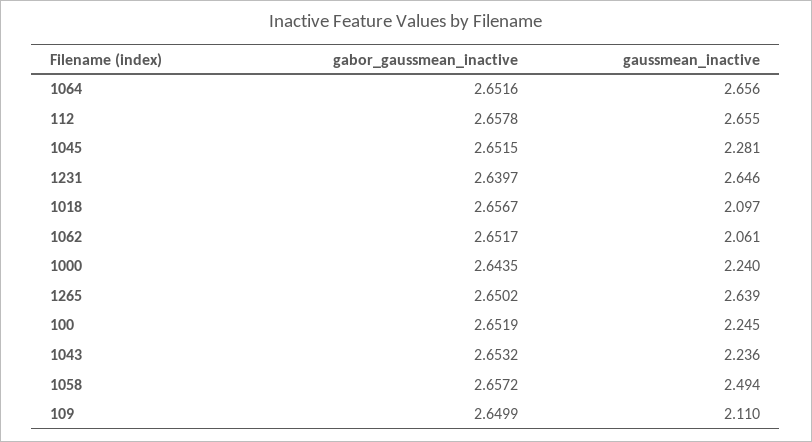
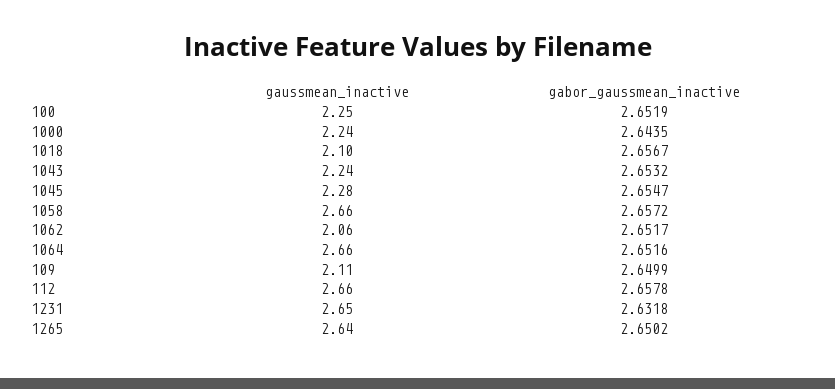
  {
    "gabor_gaussmean_inactive": {
      "1064": 2.6516,
      "112": 2.6578,
-     "1045": 2.6515,
+     "1045": 2.6547,
-     "1231": 2.6397,
+     "1231": 2.6318,
      "1018": 2.6567,
      "1062": 2.6517,
      "1000": 2.6435,
      "1265": 2.6502,
      "100": 2.6519,
      "1043": 2.6532,
      "1058": 2.6572,
      "109": 2.6499
    },
    "gaussmean_inactive": {
      "1064": 2.656,
      "112": 2.655,
      "1045": 2.281,
      "1231": 2.646,
      "1018": 2.097,
      "1062": 2.061,
      "1000": 2.24,
      "1265": 2.639,
      "100": 2.245,
      "1043": 2.236,
-     "1058": 2.494,
+     "1058": 2.66,
      "109": 2.11
    }
  }

